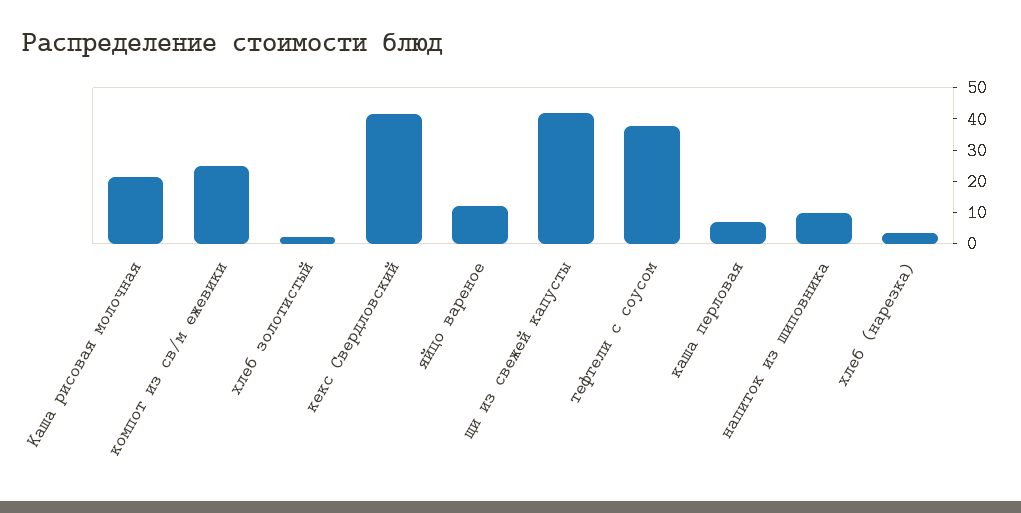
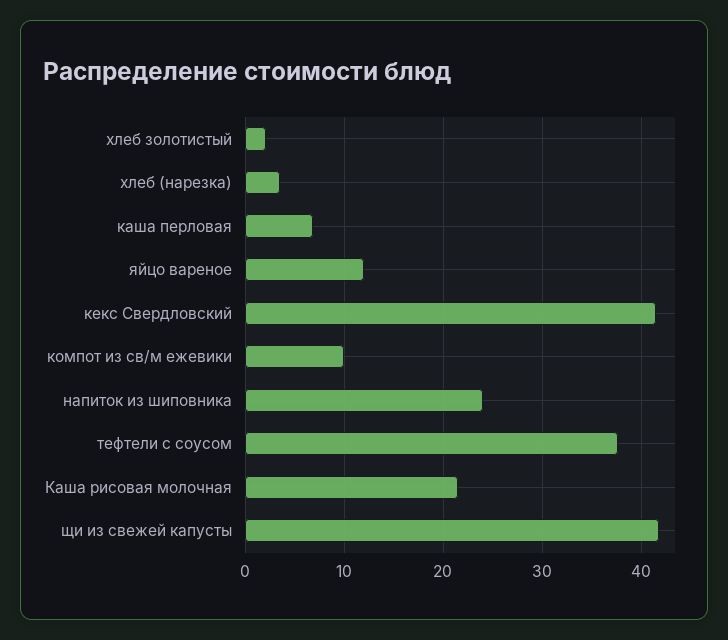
  {
    "Каша рисовая молочная": 22,
-   "компот из св/м ежевики": 25,
+   "компот из св/м ежевики": 10,
    "хлеб золотистый": 2,
    "кекс Свердловский": 42,
    "яйцо вареное": 12,
    "щи из свежей капусты": 42,
    "тефтели с соусом": 38,
    "каша перловая": 7,
-   "напиток из шиповника": 10,
+   "напиток из шиповника": 24,
    "хлеб (нарезка)": 4
  }

